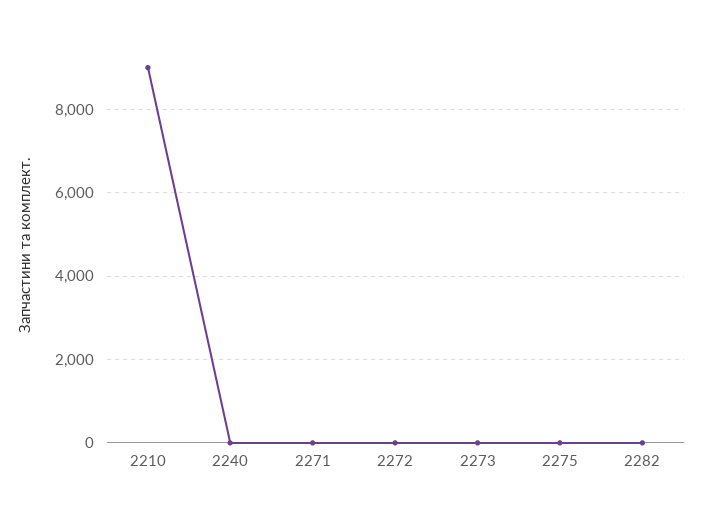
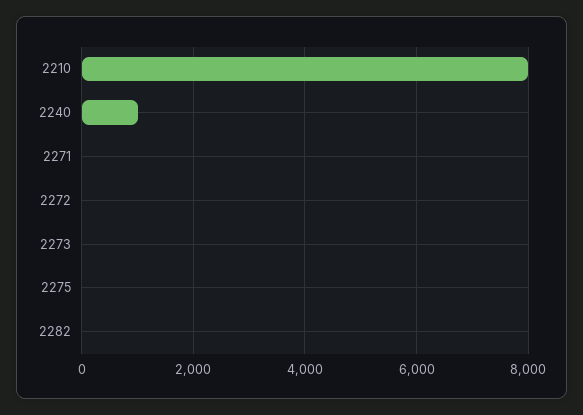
  {
-   "2210": 9000,
+   "2210": 8000,
-   "2240": 0,
+   "2240": 1000,
    "2271": 0,
    "2272": 0,
    "2273": 0,
    "2275": 0,
    "2282": 0
  }

